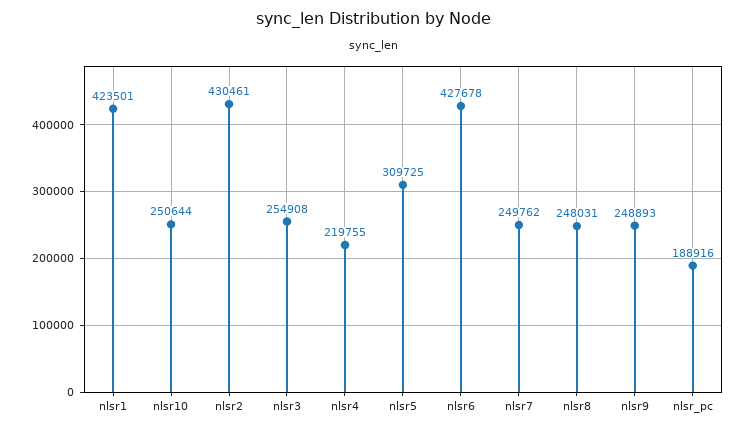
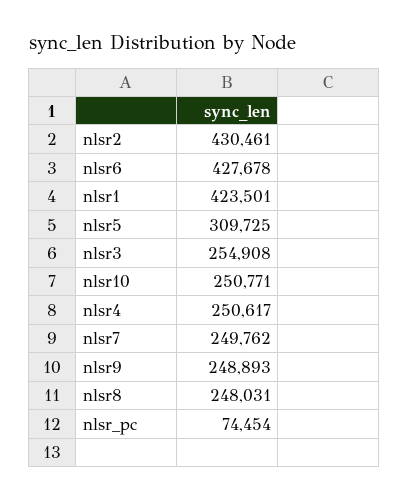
  {
    "nlsr1": 423501,
-   "nlsr10": 250644,
+   "nlsr10": 250771,
    "nlsr2": 430461,
    "nlsr3": 254908,
-   "nlsr4": 219755,
+   "nlsr4": 250617,
    "nlsr5": 309725,
    "nlsr6": 427678,
    "nlsr7": 249762,
    "nlsr8": 248031,
    "nlsr9": 248893,
-   "nlsr_pc": 188916
+   "nlsr_pc": 74454
  }

